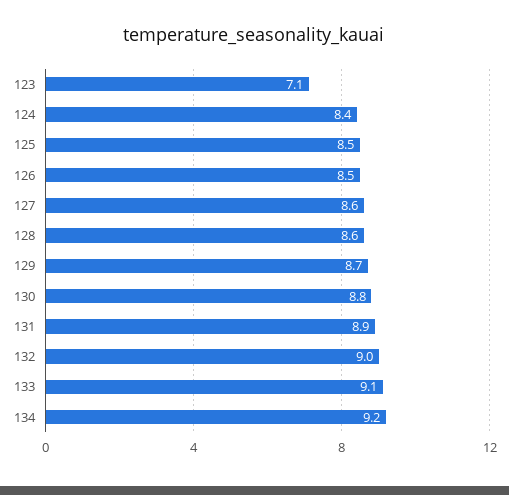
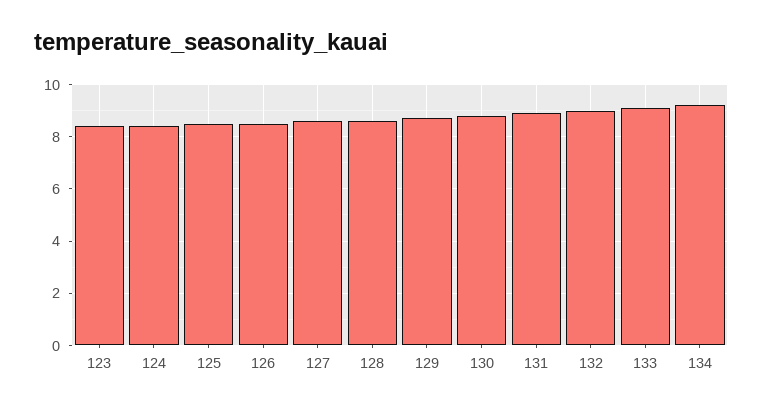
  {
-   "123": 7.1,
+   "123": 8.5,
    "124": 8.4,
    "125": 8.5,
    "126": 8.5,
    "127": 8.6,
    "128": 8.6,
    "129": 8.7,
    "130": 8.8,
    "131": 8.9,
    "132": 9,
    "133": 9.1,
    "134": 9.2
  }

